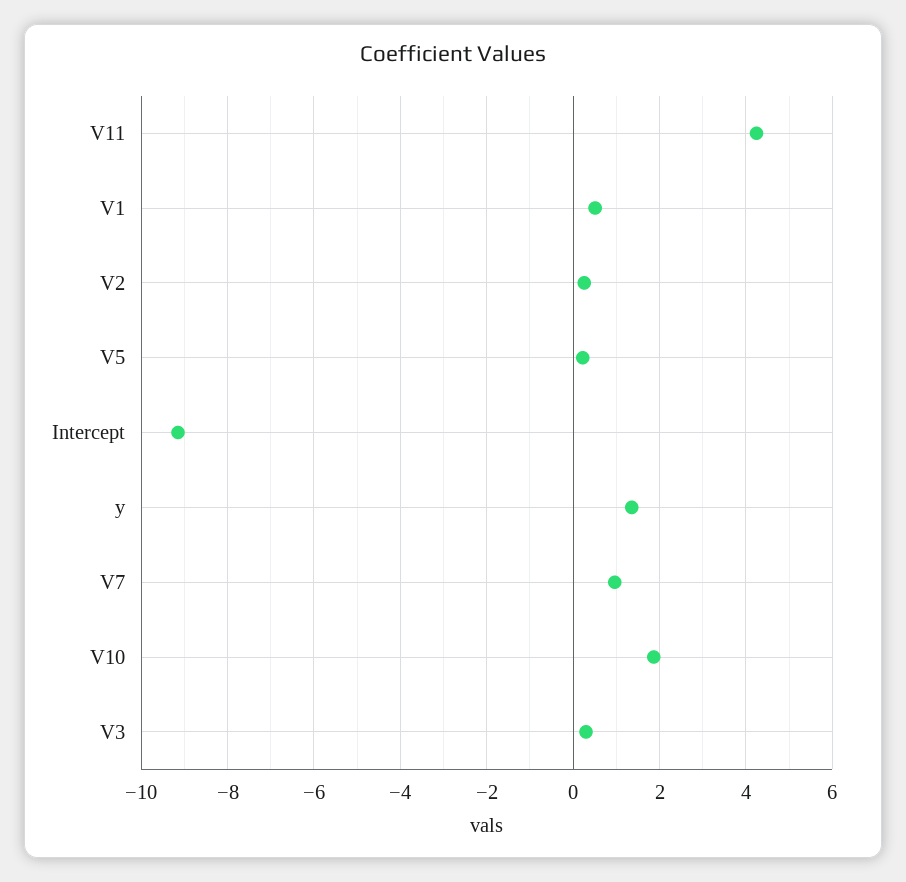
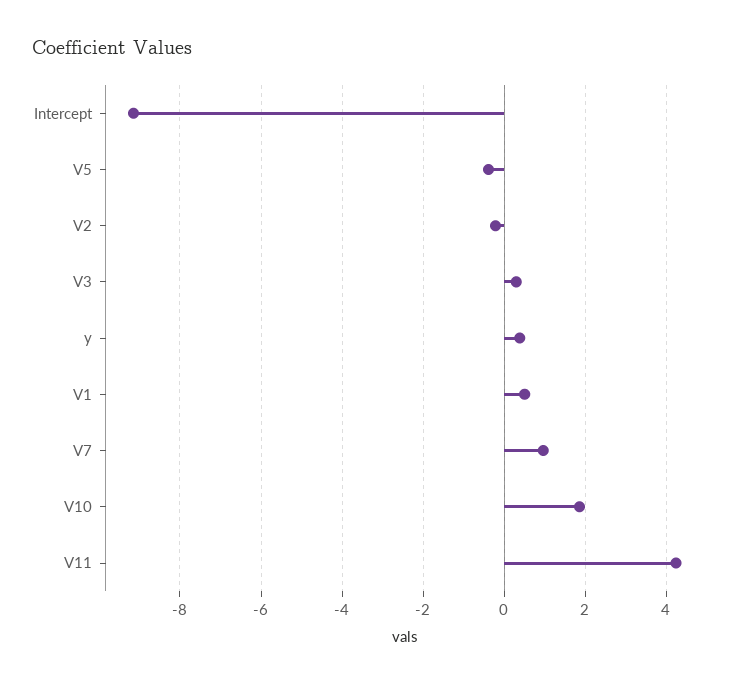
  {
    "V11": 4.2,
    "V1": 0.6,
-   "V2": 0.2,
+   "V2": -0.2,
-   "V5": 0.2,
+   "V5": -0.4,
    "Intercept": -9.2,
-   "y": 1.4,
+   "y": 0.4,
    "V7": 1,
    "V10": 1.8,
    "V3": 0.2
  }

